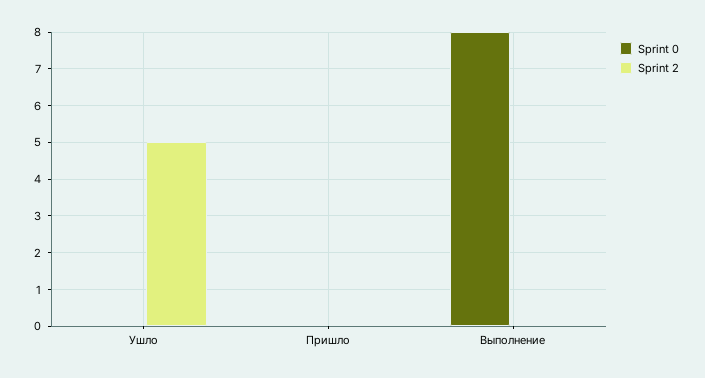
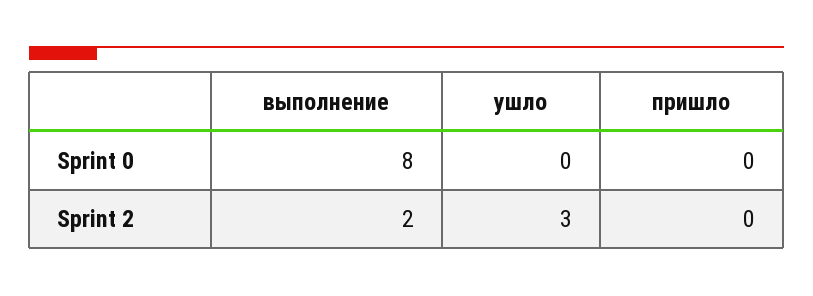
  {
    "Sprint 0": {
      "Ушло": 0,
      "Пришло": 0,
      "Выполнение": 8
    },
    "Sprint 2": {
-     "Ушло": 5,
+     "Ушло": 3,
      "Пришло": 0,
-     "Выполнение": 0
+     "Выполнение": 2
    }
  }

